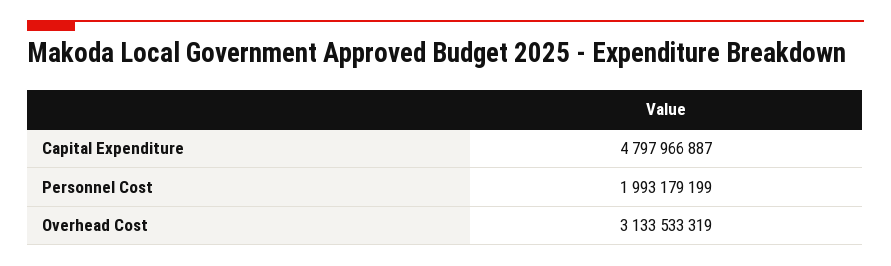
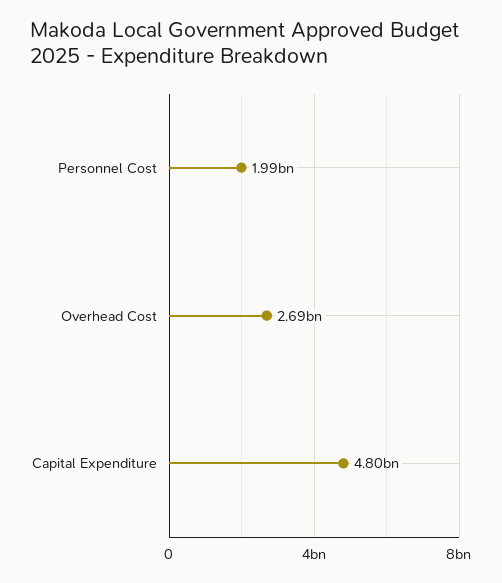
  {
    "Capital Expenditure": 4797966887,
    "Personnel Cost": 1993179199,
-   "Overhead Cost": 3133533319
+   "Overhead Cost": 2690000000
  }

